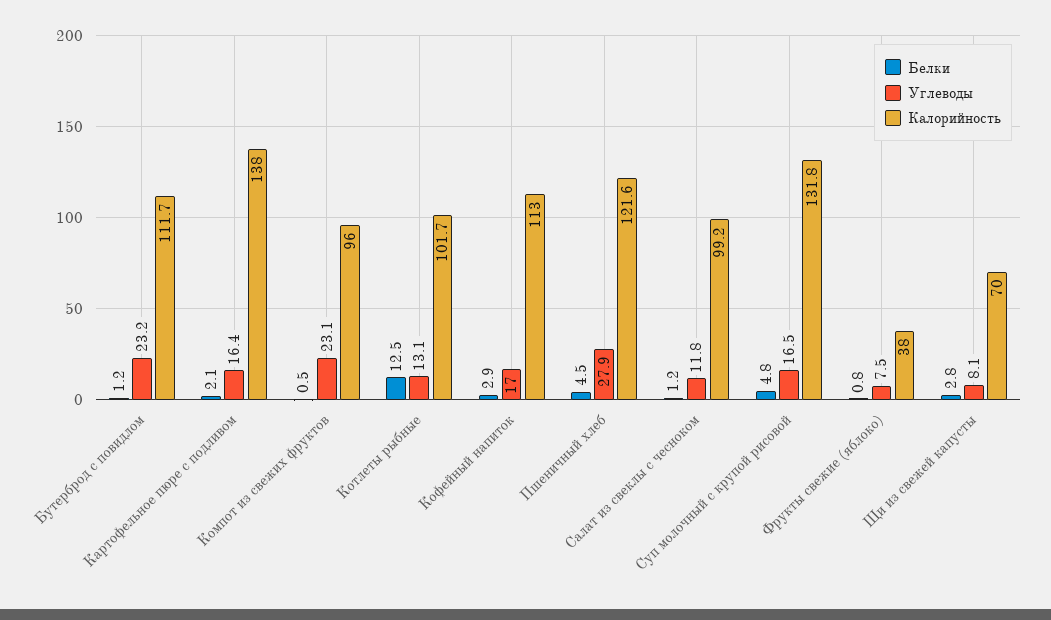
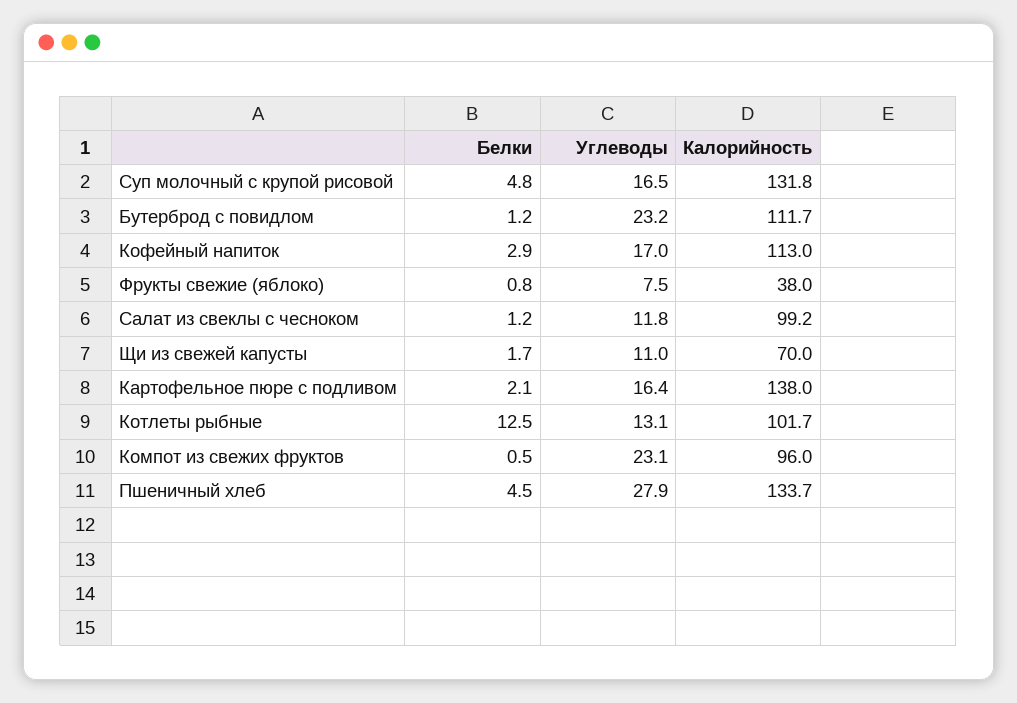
  {
    "Белки": {
      "Бутерброд с повидлом": 1.2,
      "Картофельное пюре с подливом": 2.1,
      "Компот из свежих фруктов": 0.5,
      "Котлеты рыбные": 12.5,
      "Кофейный напиток": 2.9,
      "Пшеничный хлеб": 4.5,
      "Салат из свеклы с чесноком": 1.2,
      "Суп молочный с крупой рисовой": 4.8,
      "Фрукты свежие (яблоко)": 0.8,
-     "Щи из свежей капусты": 2.8
+     "Щи из свежей капусты": 1.7
    },
    "Углеводы": {
      "Бутерброд с повидлом": 23.2,
      "Картофельное пюре с подливом": 16.4,
      "Компот из свежих фруктов": 23.1,
      "Котлеты рыбные": 13.1,
      "Кофейный напиток": 17,
      "Пшеничный хлеб": 27.9,
      "Салат из свеклы с чесноком": 11.8,
      "Суп молочный с крупой рисовой": 16.5,
      "Фрукты свежие (яблоко)": 7.5,
-     "Щи из свежей капусты": 8.1
+     "Щи из свежей капусты": 11
    },
    "Калорийность": {
      "Бутерброд с повидлом": 111.7,
      "Картофельное пюре с подливом": 138,
      "Компот из свежих фруктов": 96,
      "Котлеты рыбные": 101.7,
      "Кофейный напиток": 113,
-     "Пшеничный хлеб": 121.6,
+     "Пшеничный хлеб": 133.7,
      "Салат из свеклы с чесноком": 99.2,
      "Суп молочный с крупой рисовой": 131.8,
      "Фрукты свежие (яблоко)": 38,
      "Щи из свежей капусты": 70
    }
  }

